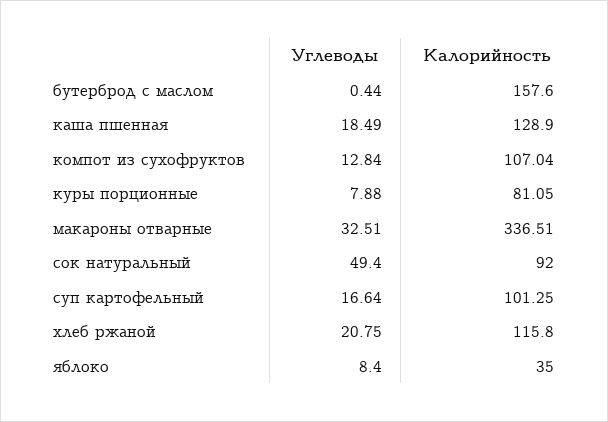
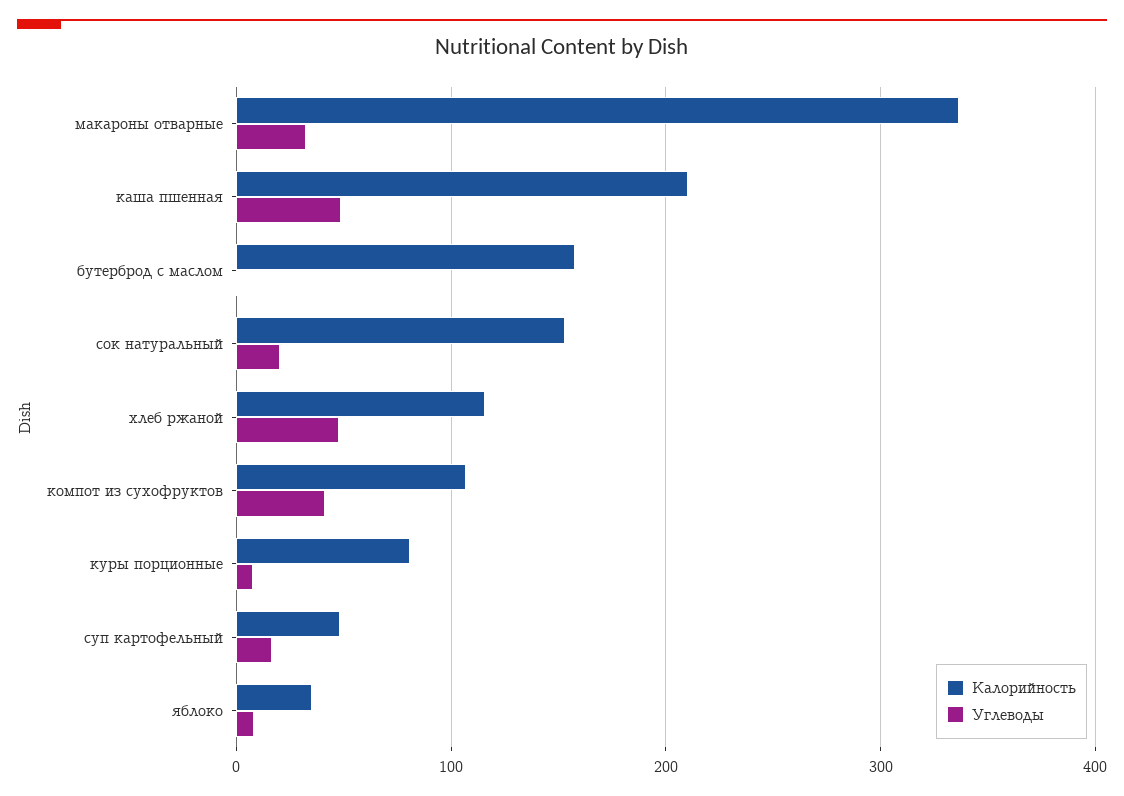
  {
    "Углеводы": {
      "бутерброд с маслом": 0.44,
-     "каша пшенная": 18.49,
+     "каша пшенная": 50,
-     "компот из сухофруктов": 12.84,
+     "компот из сухофруктов": 40,
      "куры порционные": 7.88,
      "макароны отварные": 32.51,
-     "сок натуральный": 49.4,
+     "сок натуральный": 20,
      "суп картофельный": 16.64,
-     "хлеб ржаной": 20.75,
+     "хлеб ржаной": 50,
      "яблоко": 8.4
    },
    "Калорийность": {
      "бутерброд с маслом": 157.6,
-     "каша пшенная": 128.9,
+     "каша пшенная": 210,
      "компот из сухофруктов": 107.04,
      "куры порционные": 81.05,
      "макароны отварные": 336.51,
-     "сок натуральный": 92,
+     "сок натуральный": 150,
-     "суп картофельный": 101.25,
+     "суп картофельный": 50,
      "хлеб ржаной": 115.8,
      "яблоко": 35
    }
  }

